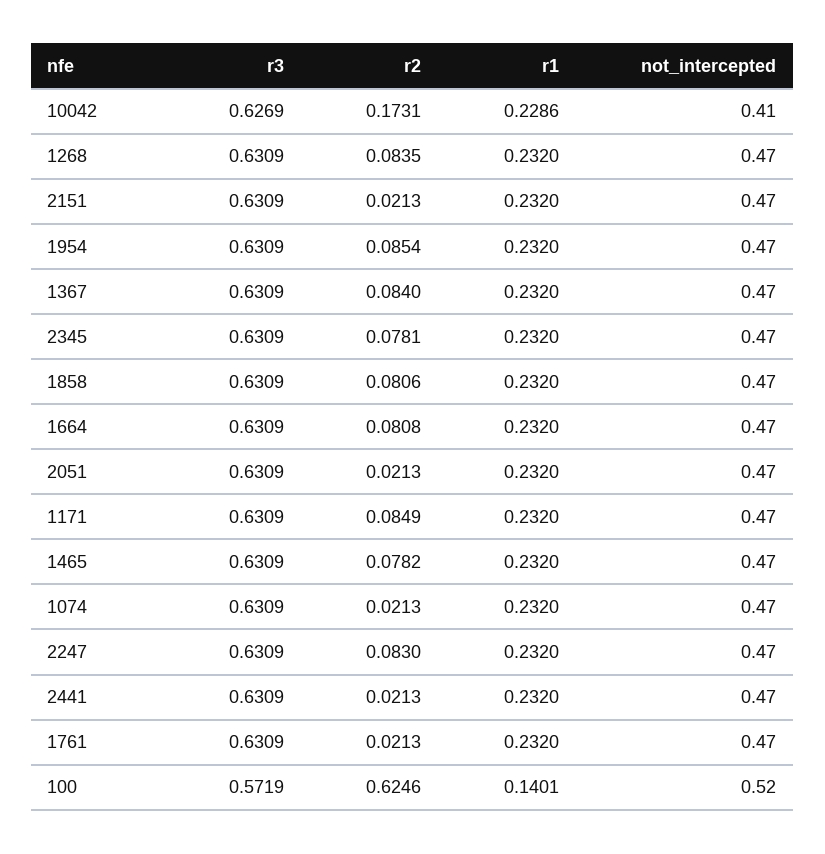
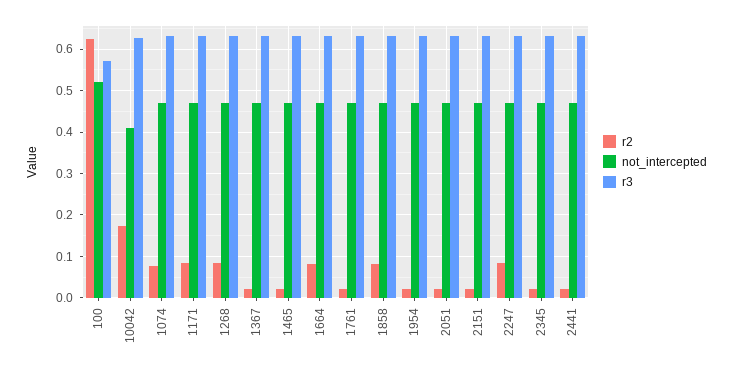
  {
    "r3": {
      "10042": 0.6269,
      "1268": 0.6309,
      "2151": 0.6309,
      "1954": 0.6309,
      "1367": 0.6309,
      "2345": 0.6309,
      "1858": 0.6309,
      "1664": 0.6309,
      "2051": 0.6309,
      "1171": 0.6309,
      "1465": 0.6309,
      "1074": 0.6309,
      "2247": 0.6309,
      "2441": 0.6309,
      "1761": 0.6309,
      "100": 0.5719
    },
    "r2": {
      "10042": 0.1731,
      "1268": 0.0835,
      "2151": 0.0213,
-     "1954": 0.0854,
+     "1954": 0.02,
-     "1367": 0.084,
+     "1367": 0.02,
-     "2345": 0.0781,
+     "2345": 0.02,
      "1858": 0.0806,
      "1664": 0.0808,
      "2051": 0.0213,
      "1171": 0.0849,
-     "1465": 0.0782,
+     "1465": 0.02,
-     "1074": 0.0213,
+     "1074": 0.08,
      "2247": 0.083,
      "2441": 0.0213,
      "1761": 0.0213,
      "100": 0.6246
    },
-   "r1": {
-     "10042": 0.2286,
-     "1268": 0.232,
-     "2151": 0.232,
-     "1954": 0.232,
-     "1367": 0.232,
-     "2345": 0.232,
-     "1858": 0.232,
-     "1664": 0.232,
-     "2051": 0.232,
-     "1171": 0.232,
-     "1465": 0.232,
-     "1074": 0.232,
-     "2247": 0.232,
-     "2441": 0.232,
-     "1761": 0.232,
-     "100": 0.1401
-   },
    "not_intercepted": {
      "10042": 0.41,
      "1268": 0.47,
      "2151": 0.47,
      "1954": 0.47,
      "1367": 0.47,
      "2345": 0.47,
      "1858": 0.47,
      "1664": 0.47,
      "2051": 0.47,
      "1171": 0.47,
      "1465": 0.47,
      "1074": 0.47,
      "2247": 0.47,
      "2441": 0.47,
      "1761": 0.47,
      "100": 0.52
    }
  }

